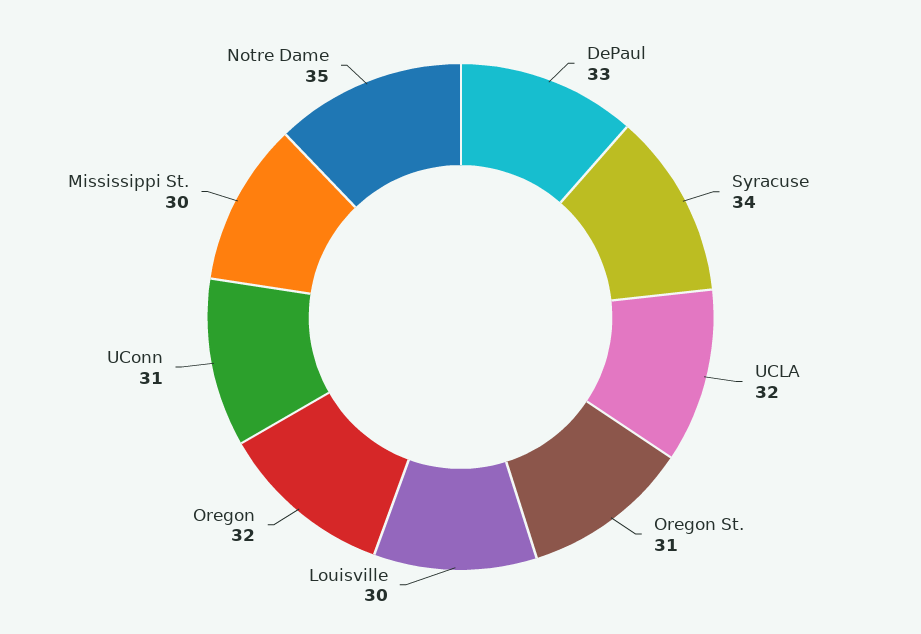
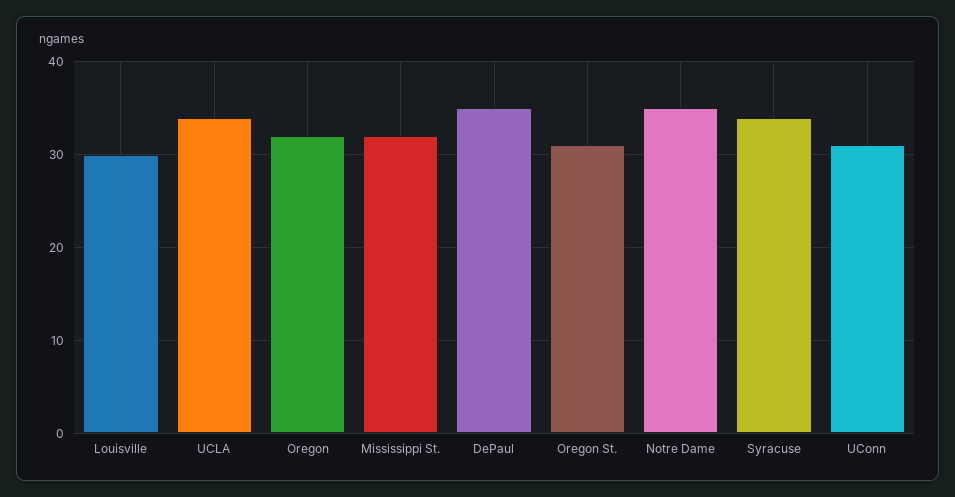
  {
-   "DePaul": 33,
+   "DePaul": 35,
    "Syracuse": 34,
-   "UCLA": 32,
+   "UCLA": 34,
    "Oregon St.": 31,
    "Louisville": 30,
    "Oregon": 32,
    "UConn": 31,
-   "Mississippi St.": 30,
+   "Mississippi St.": 32,
    "Notre Dame": 35
  }

